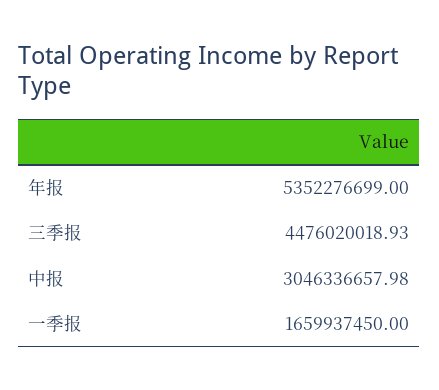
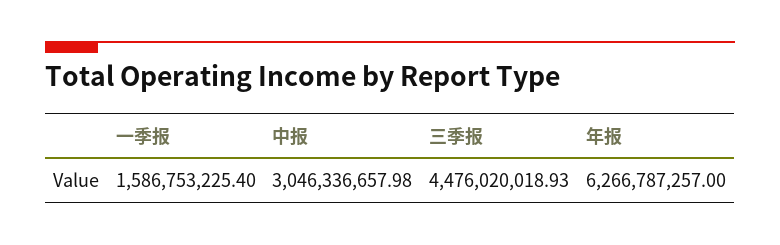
  {
-   "年报": 5352276699,
+   "年报": 6266787257,
    "三季报": 4476020018.93,
    "中报": 3046336657.98,
-   "一季报": 1659937450
+   "一季报": 1586753225.4
  }

